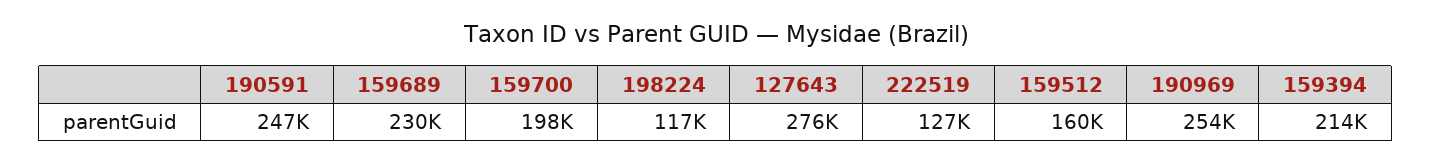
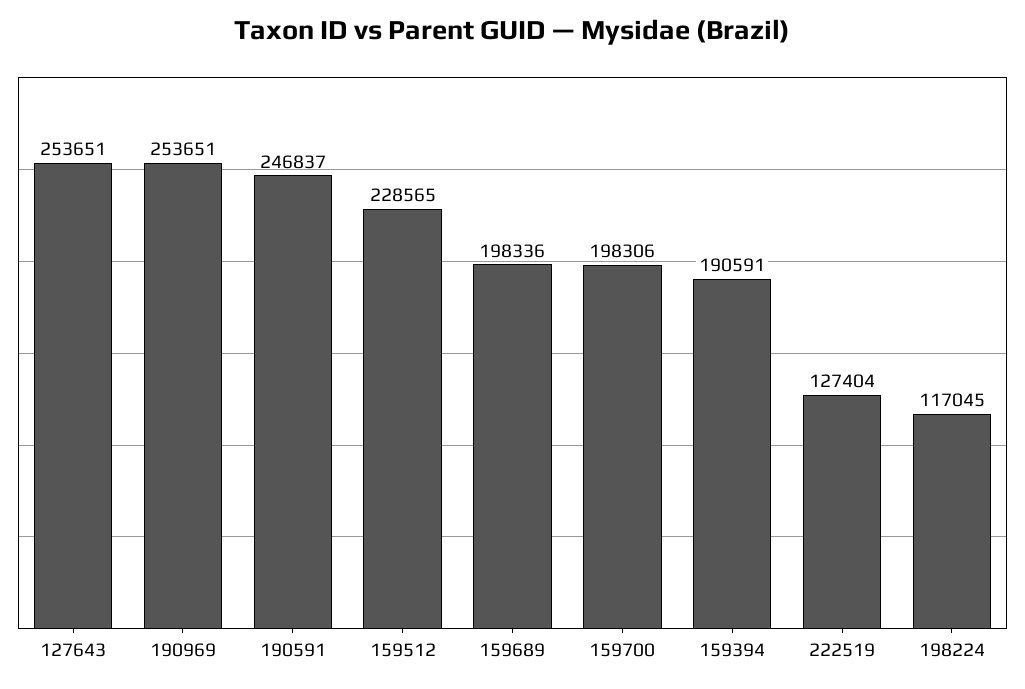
  {
    "190591": 246837,
-   "159689": 230000,
+   "159689": 198336,
    "159700": 198306,
    "198224": 117045,
-   "127643": 276000,
+   "127643": 253651,
    "222519": 127404,
-   "159512": 160000,
+   "159512": 228565,
    "190969": 253651,
-   "159394": 214000
+   "159394": 190591
  }

